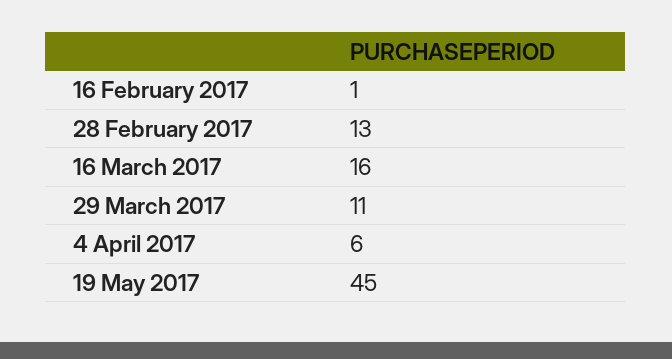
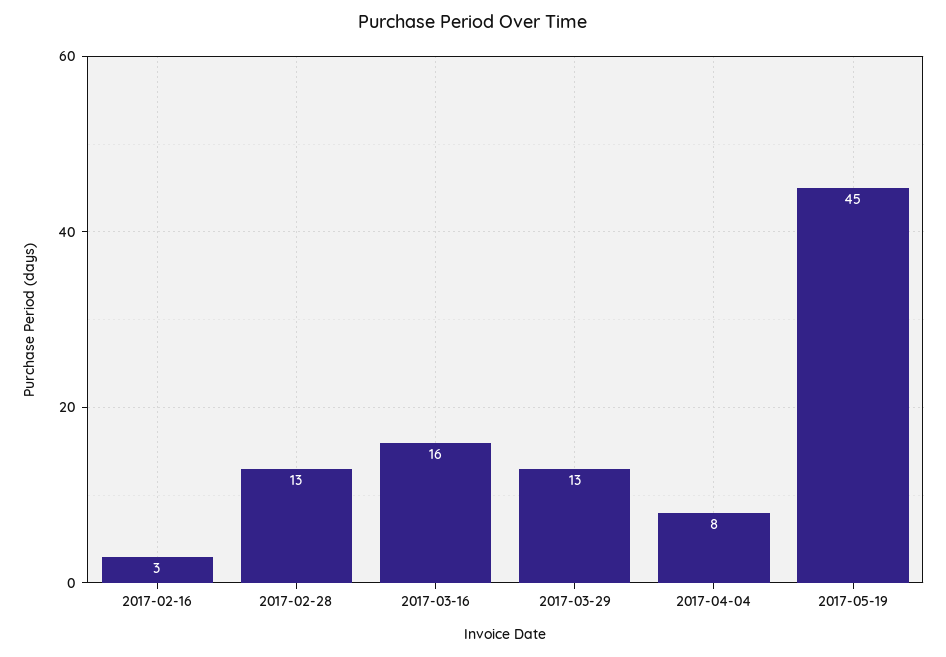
  {
-   "16 February 2017": 1,
+   "16 February 2017": 3,
    "28 February 2017": 13,
    "16 March 2017": 16,
-   "29 March 2017": 11,
+   "29 March 2017": 13,
-   "4 April 2017": 6,
+   "4 April 2017": 8,
    "19 May 2017": 45
  }

